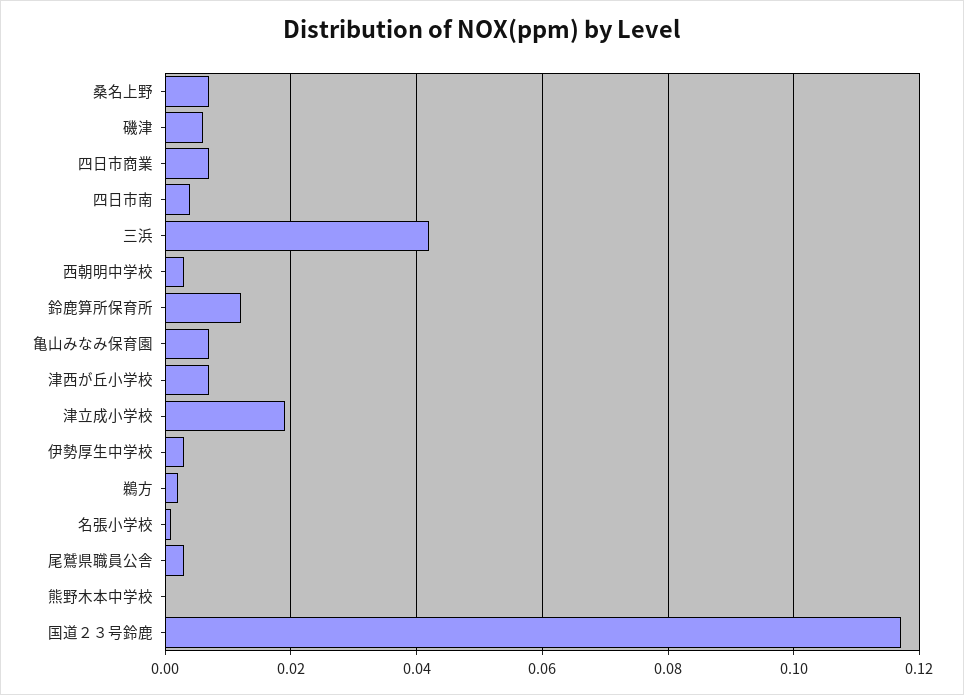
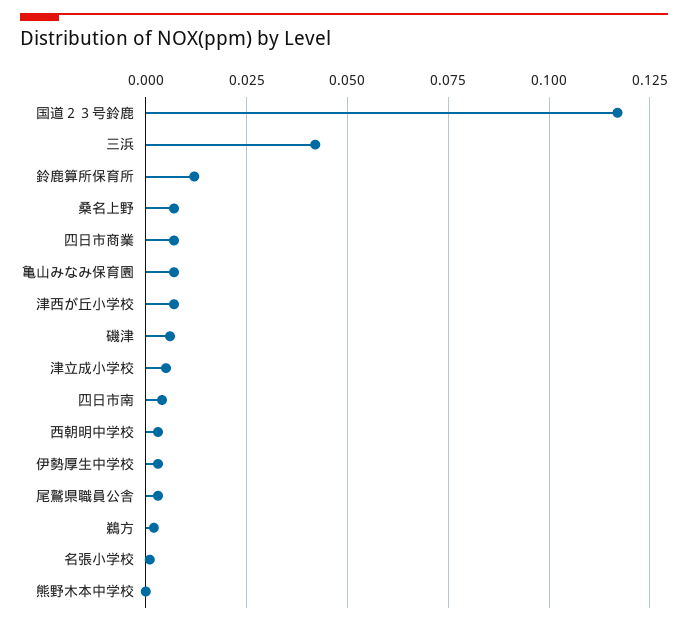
  {
    "桑名上野": 0.005,
    "磯津": 0.005,
    "四日市商業": 0.005,
    "四日市南": 0.005,
    "三浜": 0.04,
    "西朝明中学校": 0.005,
    "鈴鹿算所保育所": 0.01,
    "亀山みなみ保育園": 0.005,
    "津西が丘小学校": 0.005,
-   "津立成小学校": 0.02,
+   "津立成小学校": 0.005,
    "伊勢厚生中学校": 0.005,
    "鵜方": 0,
    "名張小学校": 0,
    "尾鷲県職員公舎": 0.005,
    "熊野木本中学校": 0,
    "国道２３号鈴鹿": 0.115
  }

